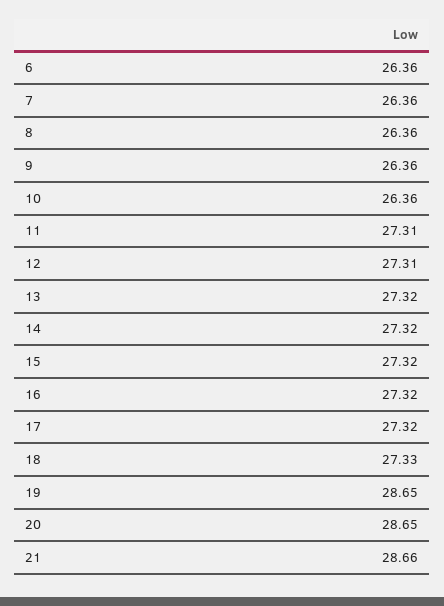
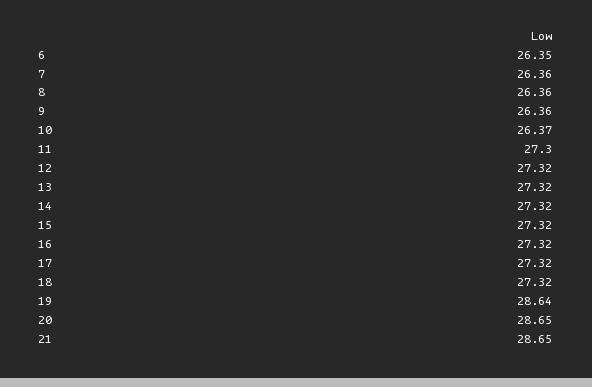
  {
-   "6": 26.36,
+   "6": 26.35,
    "7": 26.36,
    "8": 26.36,
    "9": 26.36,
-   "10": 26.36,
+   "10": 26.37,
-   "11": 27.31,
+   "11": 27.3,
-   "12": 27.31,
+   "12": 27.32,
    "13": 27.32,
    "14": 27.32,
    "15": 27.32,
    "16": 27.32,
    "17": 27.32,
-   "18": 27.33,
+   "18": 27.32,
-   "19": 28.65,
+   "19": 28.64,
    "20": 28.65,
-   "21": 28.66
+   "21": 28.65
  }

